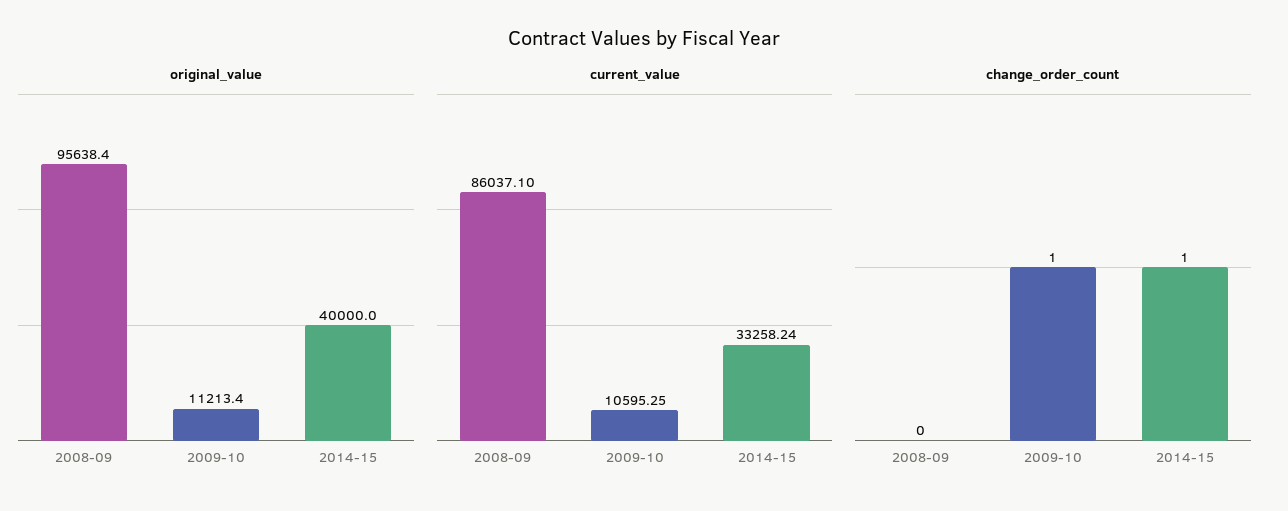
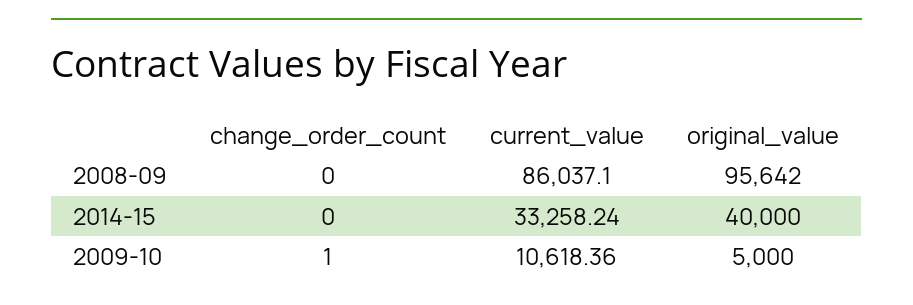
  {
    "original_value": {
-     "2008-09": 95638.4,
+     "2008-09": 95642,
-     "2009-10": 11213.4,
+     "2009-10": 5000,
      "2014-15": 40000
    },
    "current_value": {
      "2008-09": 86037.1,
-     "2009-10": 10595.25,
+     "2009-10": 10618.36,
      "2014-15": 33258.24
    },
    "change_order_count": {
      "2008-09": 0,
      "2009-10": 1,
-     "2014-15": 1
+     "2014-15": 0
    }
  }

